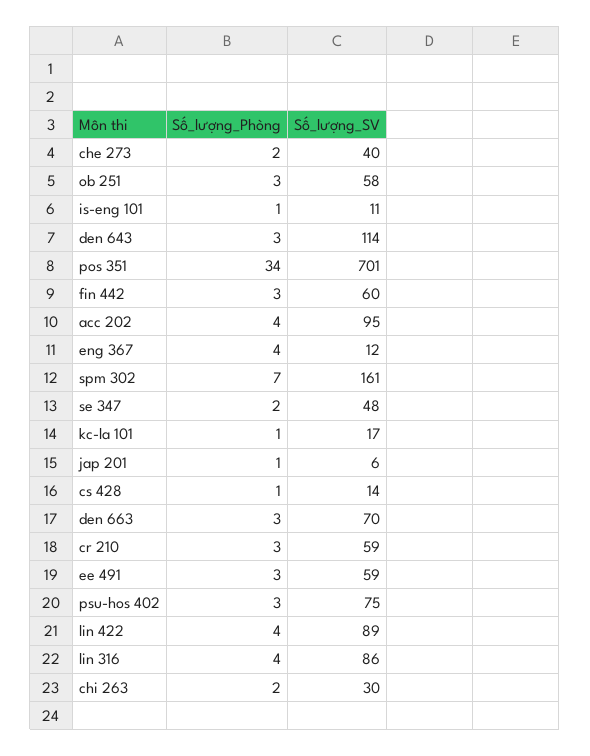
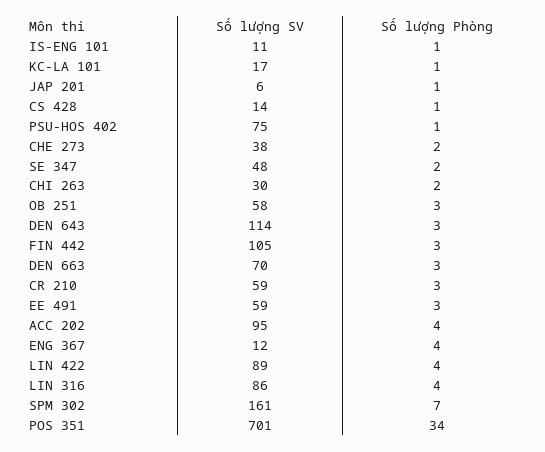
  {
    "Số_lượng_Phòng": {
      "che 273": 2,
      "ob 251": 3,
      "is-eng 101": 1,
      "den 643": 3,
      "pos 351": 34,
      "fin 442": 3,
      "acc 202": 4,
      "eng 367": 4,
      "spm 302": 7,
      "se 347": 2,
      "kc-la 101": 1,
      "jap 201": 1,
      "cs 428": 1,
      "den 663": 3,
      "cr 210": 3,
      "ee 491": 3,
-     "psu-hos 402": 3,
+     "psu-hos 402": 1,
      "lin 422": 4,
      "lin 316": 4,
      "chi 263": 2
    },
    "Số_lượng_SV": {
-     "che 273": 40,
+     "che 273": 38,
      "ob 251": 58,
      "is-eng 101": 11,
      "den 643": 114,
      "pos 351": 701,
-     "fin 442": 60,
+     "fin 442": 105,
      "acc 202": 95,
      "eng 367": 12,
      "spm 302": 161,
      "se 347": 48,
      "kc-la 101": 17,
      "jap 201": 6,
      "cs 428": 14,
      "den 663": 70,
      "cr 210": 59,
      "ee 491": 59,
      "psu-hos 402": 75,
      "lin 422": 89,
      "lin 316": 86,
      "chi 263": 30
    }
  }

